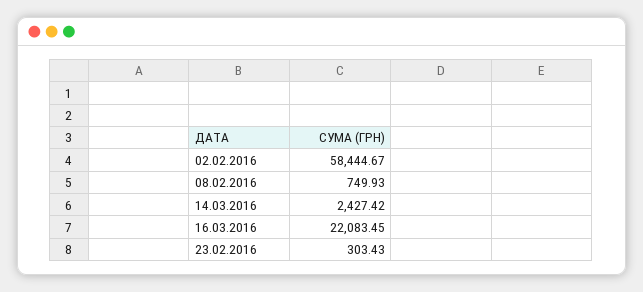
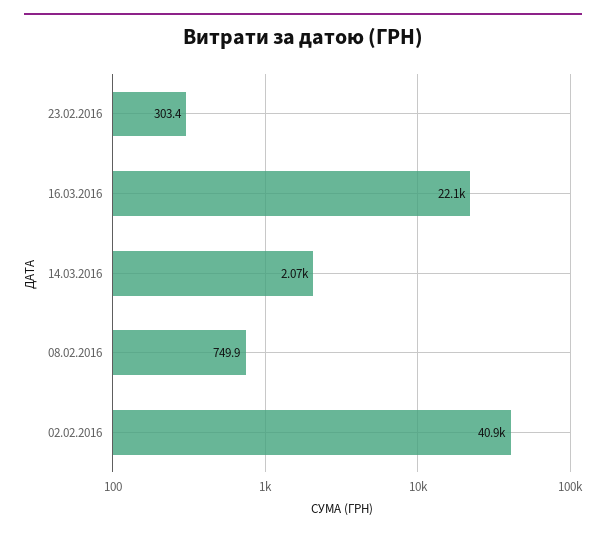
  {
-   "02.02.2016": 58444.67,
+   "02.02.2016": 40900,
    "08.02.2016": 749.93,
-   "14.03.2016": 2427.42,
+   "14.03.2016": 2070,
    "16.03.2016": 22083.45,
    "23.02.2016": 303.43
  }

